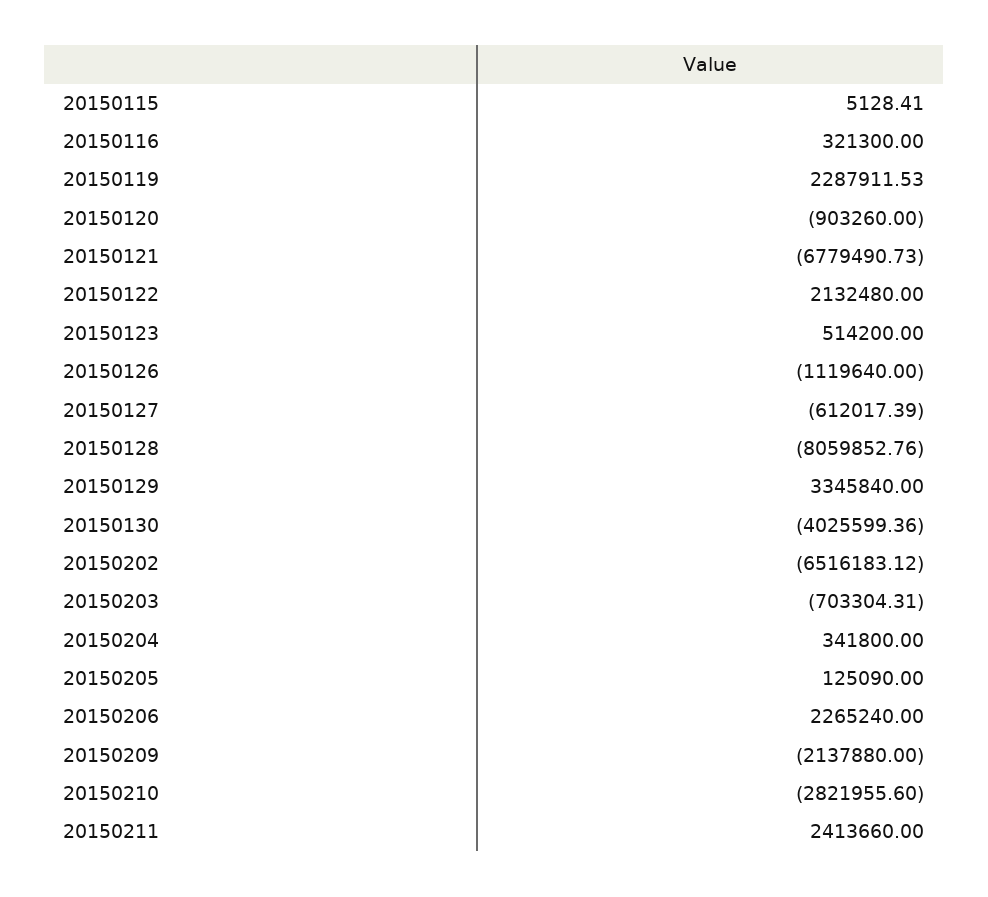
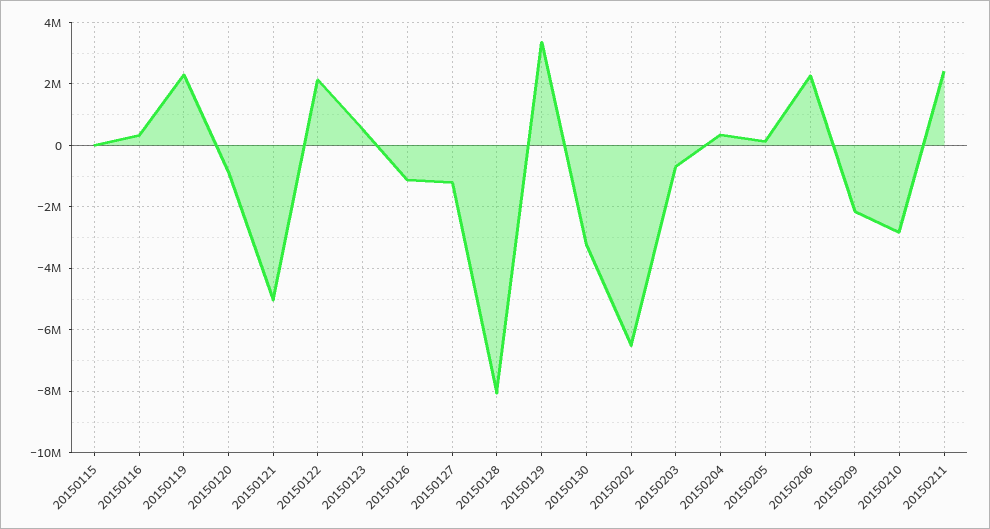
  {
    "20150115": 5128.41,
    "20150116": 321300,
    "20150119": 2287911.53,
    "20150120": -903260,
-   "20150121": -6779490.73,
+   "20150121": -5000000,
    "20150122": 2132480,
    "20150123": 514200,
    "20150126": -1119640,
-   "20150127": -612017.39,
+   "20150127": -1200000,
    "20150128": -8059852.76,
    "20150129": 3345840,
-   "20150130": -4025599.36,
+   "20150130": -3200000,
    "20150202": -6516183.12,
    "20150203": -703304.31,
    "20150204": 341800,
    "20150205": 125090,
    "20150206": 2265240,
    "20150209": -2137880,
    "20150210": -2821955.6,
    "20150211": 2413660
  }

